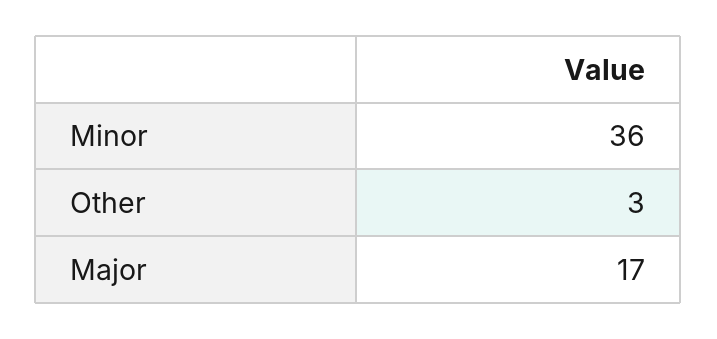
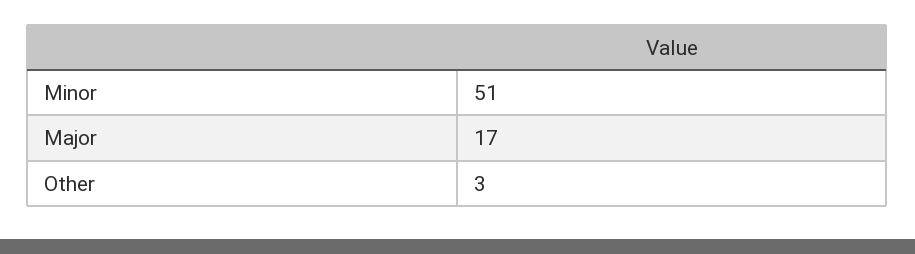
  {
-   "Minor": 36,
+   "Minor": 51,
    "Other": 3,
    "Major": 17
  }

